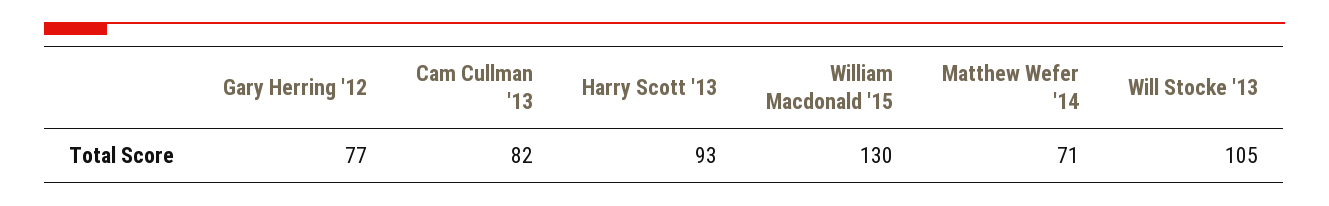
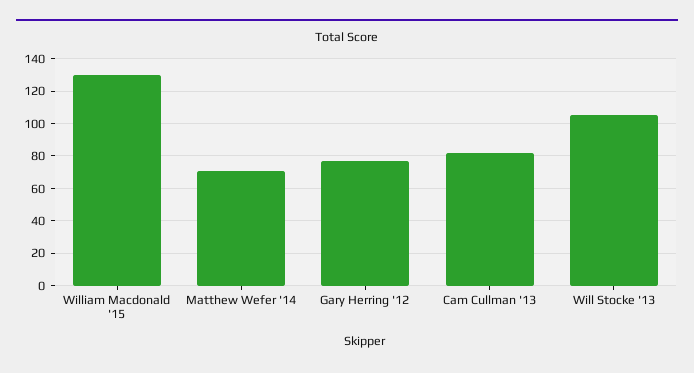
  {
    "Gary Herring '12": 77,
    "Cam Cullman '13": 82,
-   "Harry Scott '13": 93,
    "William Macdonald '15": 130,
    "Matthew Wefer '14": 71,
    "Will Stocke '13": 105
  }

